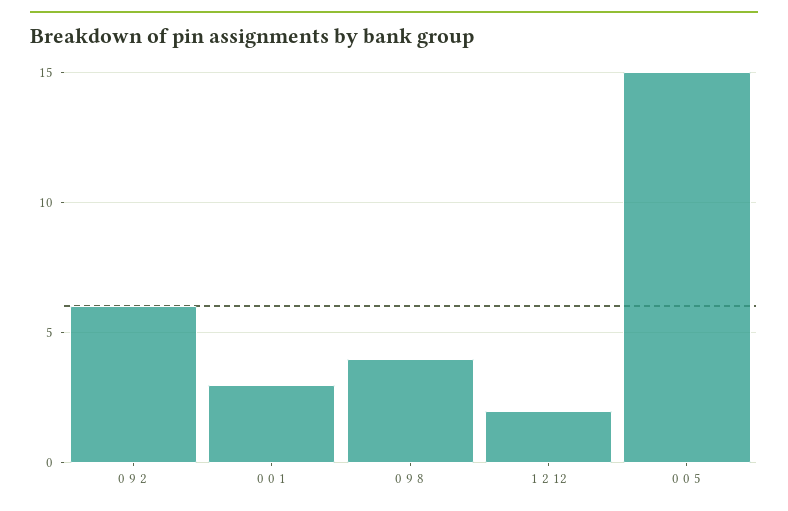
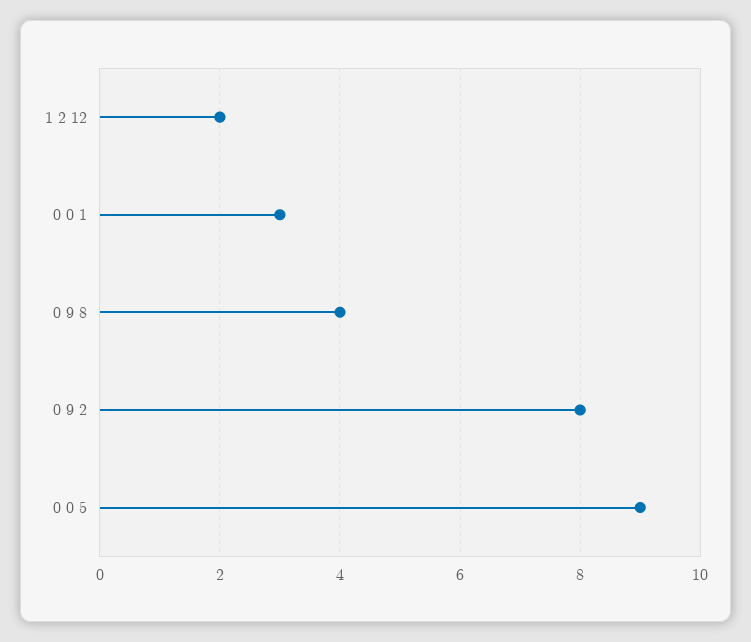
  {
-   "0 9 2": 6,
+   "0 9 2": 8,
    "0 0 1": 3,
    "0 9 8": 4,
    "1 2 12": 2,
-   "0 0 5": 15
+   "0 0 5": 9
  }

